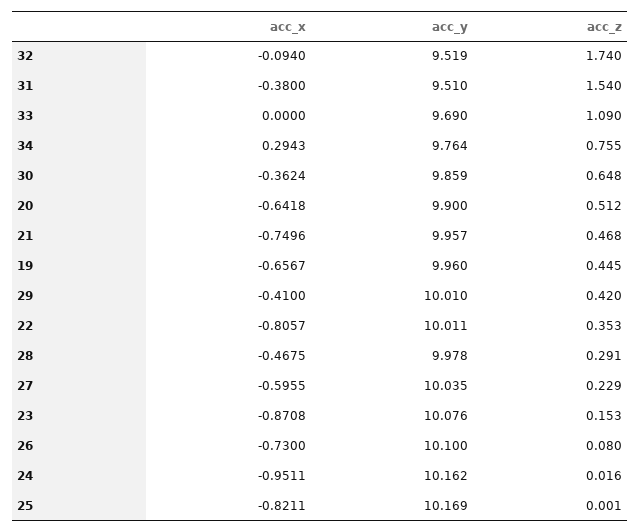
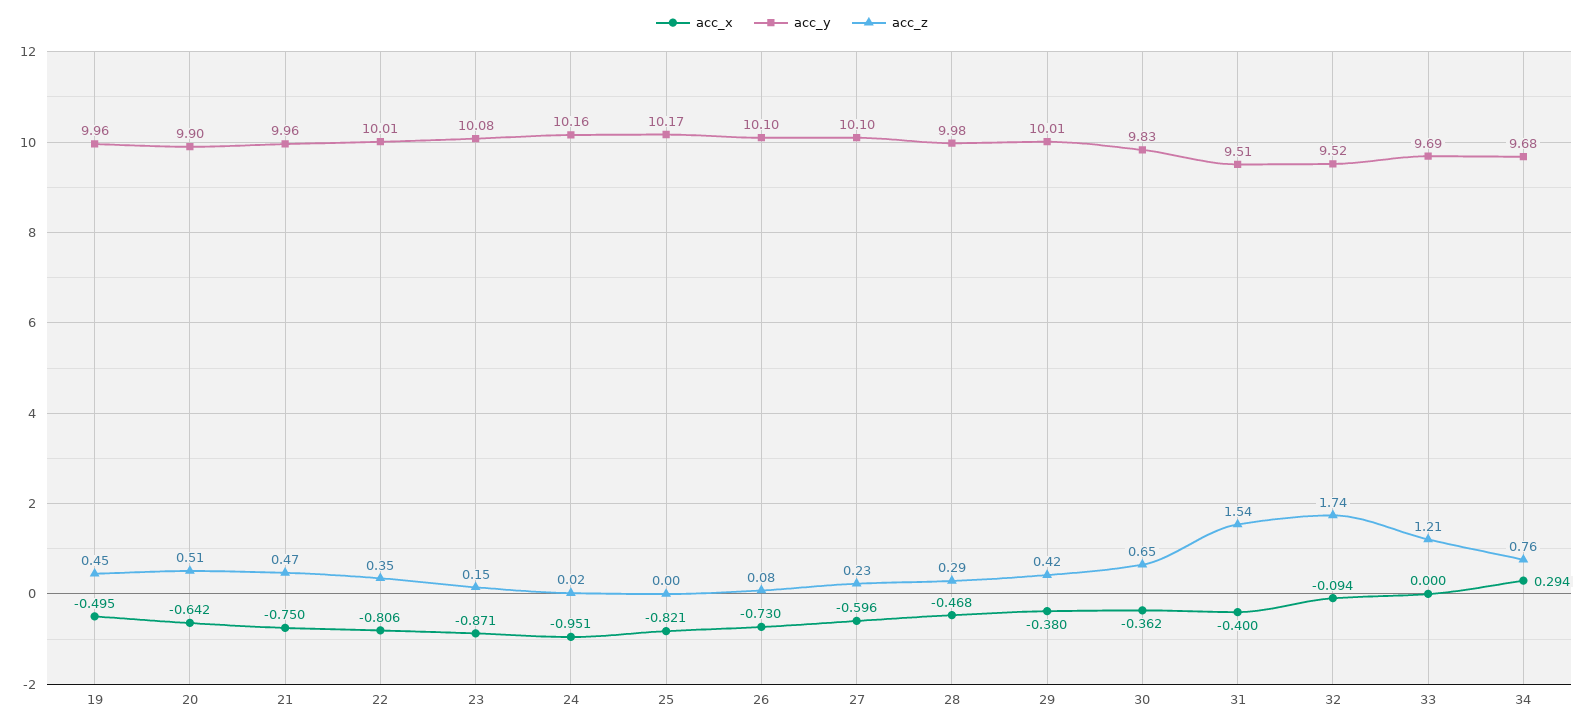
  {
    "acc_x": {
      "32": -0.094,
-     "31": -0.38,
+     "31": -0.4,
      "33": 0,
      "34": 0.2943,
      "30": -0.3624,
      "20": -0.6418,
      "21": -0.7496,
-     "19": -0.6567,
+     "19": -0.495,
-     "29": -0.41,
+     "29": -0.38,
      "22": -0.8057,
      "28": -0.4675,
      "27": -0.5955,
      "23": -0.8708,
      "26": -0.73,
      "24": -0.9511,
      "25": -0.8211
    },
    "acc_y": {
      "32": 9.519,
      "31": 9.51,
      "33": 9.69,
-     "34": 9.764,
+     "34": 9.68,
-     "30": 9.859,
+     "30": 9.83,
      "20": 9.9,
      "21": 9.957,
      "19": 9.96,
      "29": 10.01,
      "22": 10.011,
      "28": 9.978,
-     "27": 10.035,
+     "27": 10.1,
      "23": 10.076,
      "26": 10.1,
      "24": 10.162,
      "25": 10.169
    },
    "acc_z": {
      "32": 1.74,
      "31": 1.54,
-     "33": 1.09,
+     "33": 1.21,
      "34": 0.755,
      "30": 0.648,
      "20": 0.512,
      "21": 0.468,
      "19": 0.445,
      "29": 0.42,
      "22": 0.353,
      "28": 0.291,
      "27": 0.229,
      "23": 0.153,
      "26": 0.08,
      "24": 0.016,
      "25": 0.001
    }
  }

